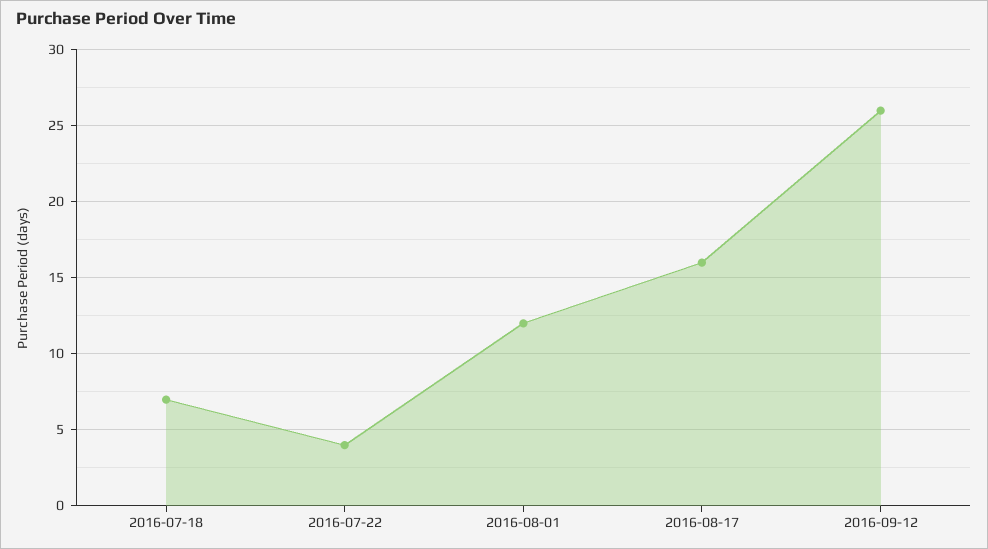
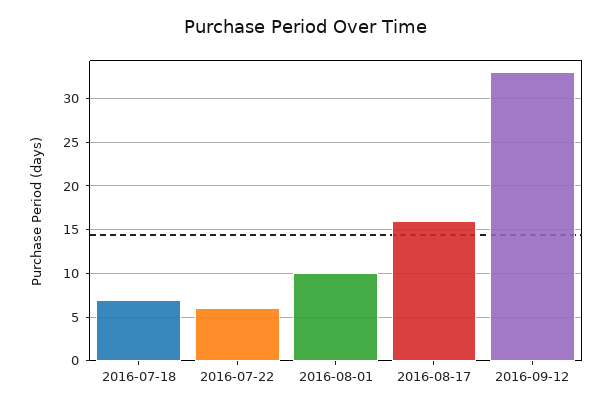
  {
    "2016-07-18": 7,
-   "2016-07-22": 4,
+   "2016-07-22": 6,
-   "2016-08-01": 12,
+   "2016-08-01": 10,
    "2016-08-17": 16,
-   "2016-09-12": 26
+   "2016-09-12": 33
  }

